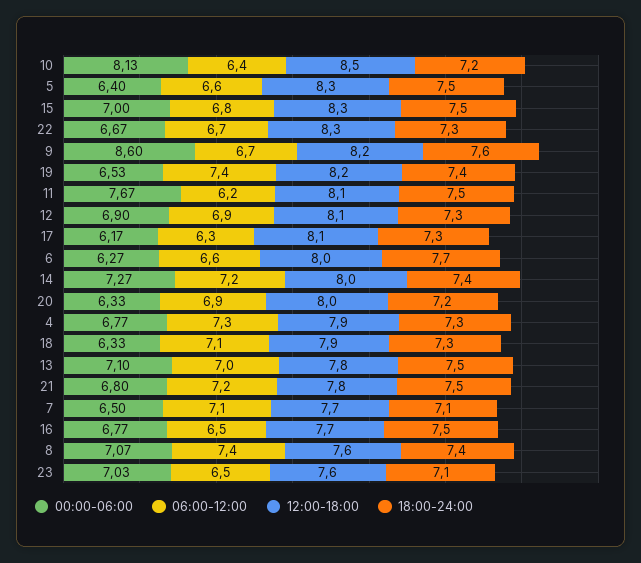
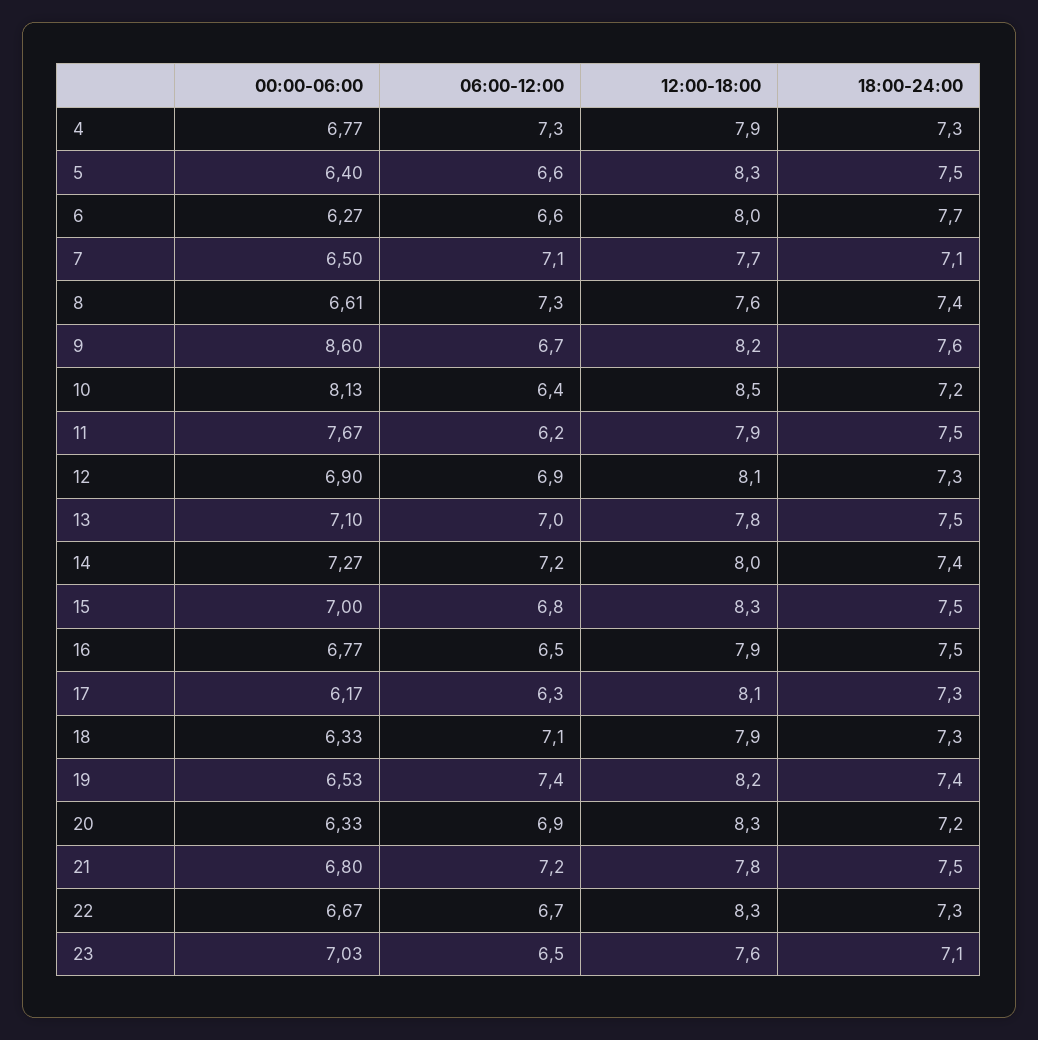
  {
    "00:00-06:00": {
      "10": 8.13,
      "5": 6.4,
      "15": 7,
      "22": 6.67,
      "9": 8.6,
      "19": 6.53,
      "11": 7.67,
      "12": 6.9,
      "17": 6.17,
      "6": 6.27,
      "14": 7.27,
      "20": 6.33,
      "4": 6.77,
      "18": 6.33,
      "13": 7.1,
      "21": 6.8,
      "7": 6.5,
      "16": 6.77,
-     "8": 7.07,
+     "8": 6.61,
      "23": 7.03
    },
    "06:00-12:00": {
      "10": 6.4,
      "5": 6.6,
      "15": 6.8,
      "22": 6.7,
      "9": 6.7,
      "19": 7.4,
      "11": 6.2,
      "12": 6.9,
      "17": 6.3,
      "6": 6.6,
      "14": 7.2,
      "20": 6.9,
      "4": 7.3,
      "18": 7.1,
      "13": 7,
      "21": 7.2,
      "7": 7.1,
      "16": 6.5,
-     "8": 7.4,
+     "8": 7.3,
      "23": 6.5
    },
    "12:00-18:00": {
      "10": 8.5,
      "5": 8.3,
      "15": 8.3,
      "22": 8.3,
      "9": 8.2,
      "19": 8.2,
-     "11": 8.1,
+     "11": 7.9,
      "12": 8.1,
      "17": 8.1,
      "6": 8,
      "14": 8,
-     "20": 8,
+     "20": 8.3,
      "4": 7.9,
      "18": 7.9,
      "13": 7.8,
      "21": 7.8,
      "7": 7.7,
-     "16": 7.7,
+     "16": 7.9,
      "8": 7.6,
      "23": 7.6
    },
    "18:00-24:00": {
      "10": 7.2,
      "5": 7.5,
      "15": 7.5,
      "22": 7.3,
      "9": 7.6,
      "19": 7.4,
      "11": 7.5,
      "12": 7.3,
      "17": 7.3,
      "6": 7.7,
      "14": 7.4,
      "20": 7.2,
      "4": 7.3,
      "18": 7.3,
      "13": 7.5,
      "21": 7.5,
      "7": 7.1,
      "16": 7.5,
      "8": 7.4,
      "23": 7.1
    }
  }

